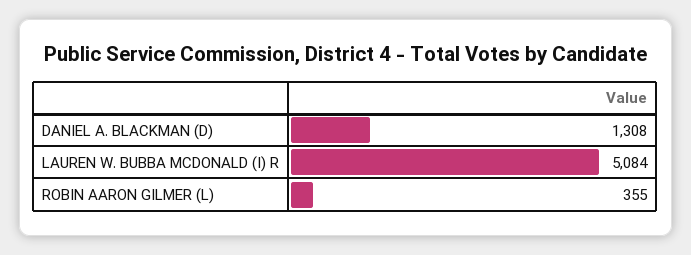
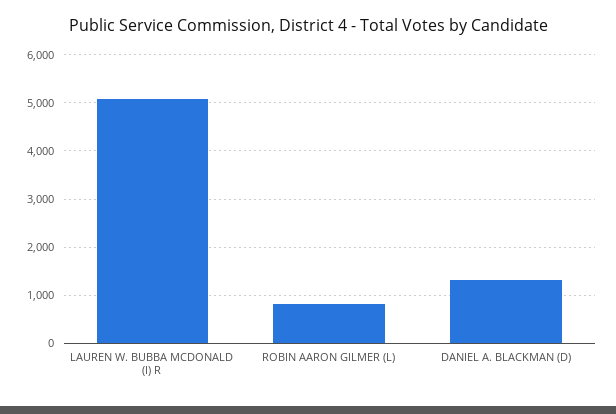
  {
    "DANIEL A. BLACKMAN (D)": 1308,
    "LAUREN W. BUBBA MCDONALD (I) R": 5084,
-   "ROBIN AARON GILMER (L)": 355
+   "ROBIN AARON GILMER (L)": 800
  }

